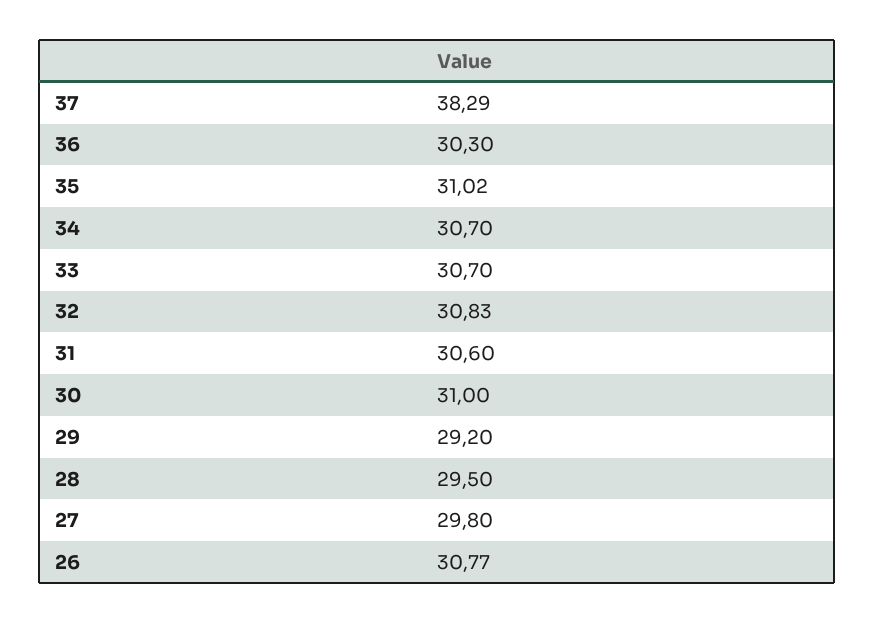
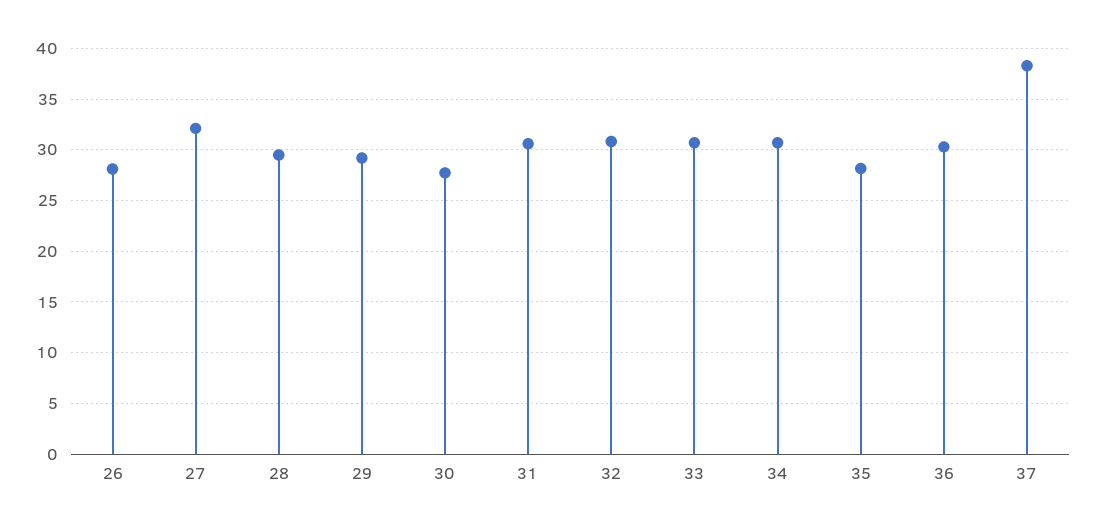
  {
    "37": 38.29,
    "36": 30.3,
-   "35": 31.02,
+   "35": 28,
    "34": 30.7,
    "33": 30.7,
    "32": 30.83,
    "31": 30.6,
-   "30": 31,
+   "30": 28,
    "29": 29.2,
    "28": 29.5,
-   "27": 29.8,
+   "27": 32,
-   "26": 30.77
+   "26": 28
  }

